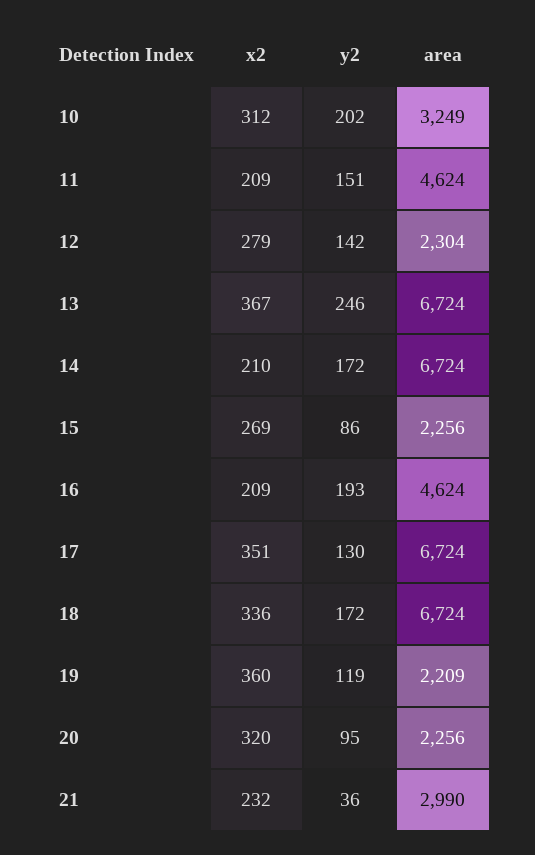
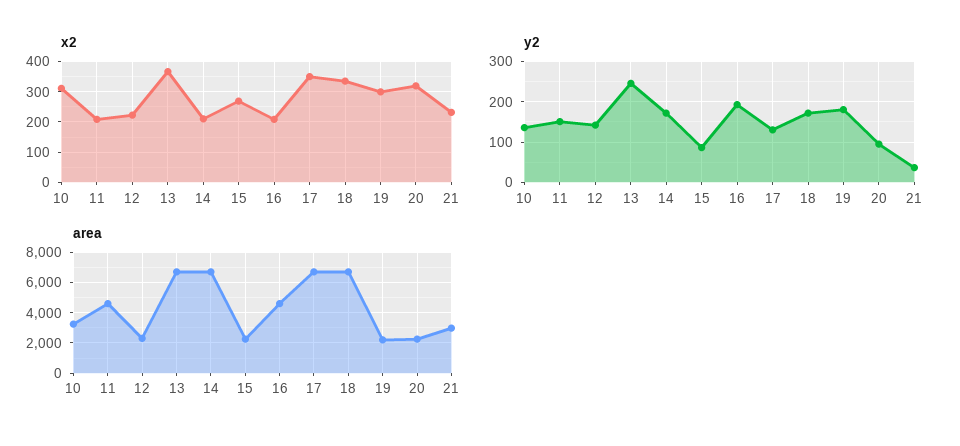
  {
    "x2": {
      "10": 312,
      "11": 209,
-     "12": 279,
+     "12": 220,
      "13": 367,
      "14": 210,
      "15": 269,
      "16": 209,
      "17": 351,
      "18": 336,
-     "19": 360,
+     "19": 300,
      "20": 320,
      "21": 232
    },
    "y2": {
-     "10": 202,
+     "10": 140,
      "11": 151,
      "12": 142,
      "13": 246,
      "14": 172,
      "15": 86,
      "16": 193,
      "17": 130,
      "18": 172,
-     "19": 119,
+     "19": 180,
      "20": 95,
      "21": 36
    },
    "area": {
      "10": 3249,
      "11": 4624,
      "12": 2304,
      "13": 6724,
      "14": 6724,
      "15": 2256,
      "16": 4624,
      "17": 6724,
      "18": 6724,
      "19": 2209,
      "20": 2256,
      "21": 2990
    }
  }

